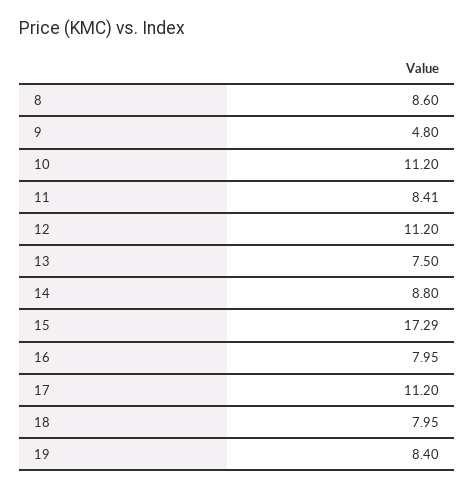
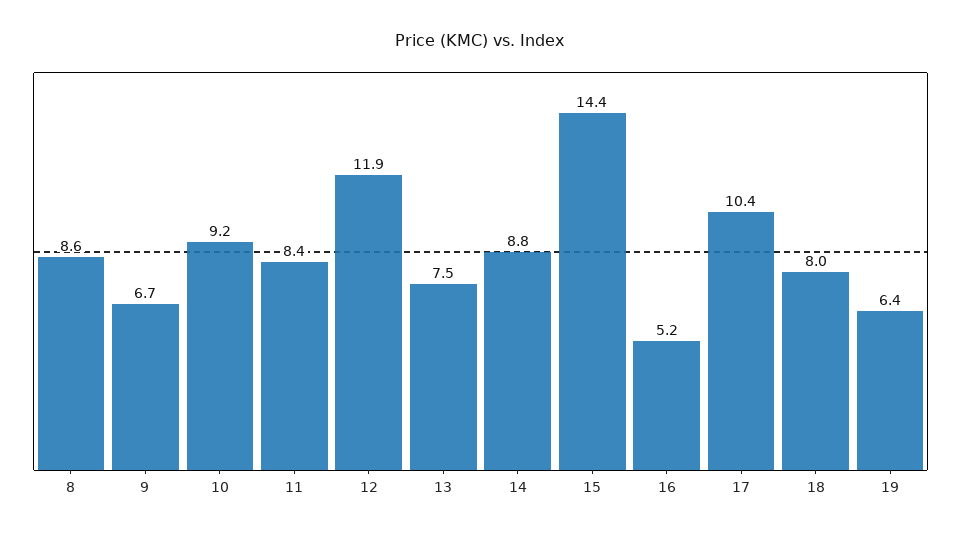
  {
    "8": 8.6,
-   "9": 4.8,
+   "9": 6.7,
-   "10": 11.2,
+   "10": 9.2,
    "11": 8.41,
-   "12": 11.2,
+   "12": 11.9,
    "13": 7.5,
    "14": 8.8,
-   "15": 17.29,
+   "15": 14.4,
-   "16": 7.95,
+   "16": 5.2,
-   "17": 11.2,
+   "17": 10.4,
    "18": 7.95,
-   "19": 8.4
+   "19": 6.4
  }

